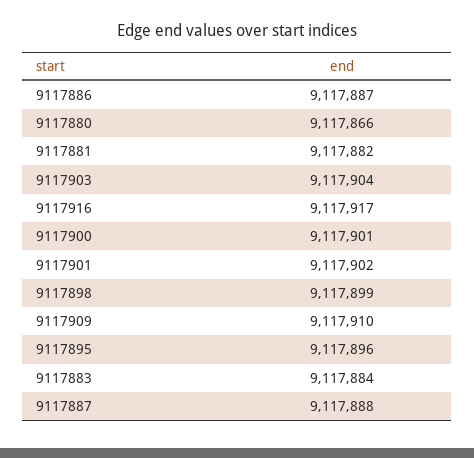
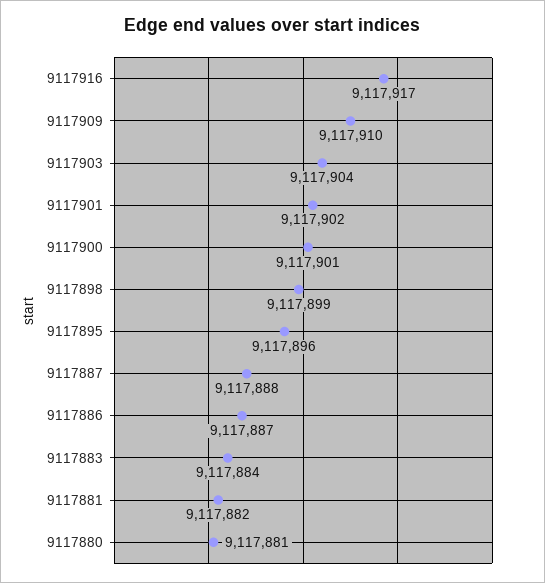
  {
    "9117886": 9117887,
-   "9117880": 9117866,
+   "9117880": 9117881,
    "9117881": 9117882,
    "9117903": 9117904,
    "9117916": 9117917,
    "9117900": 9117901,
    "9117901": 9117902,
    "9117898": 9117899,
    "9117909": 9117910,
    "9117895": 9117896,
    "9117883": 9117884,
    "9117887": 9117888
  }

